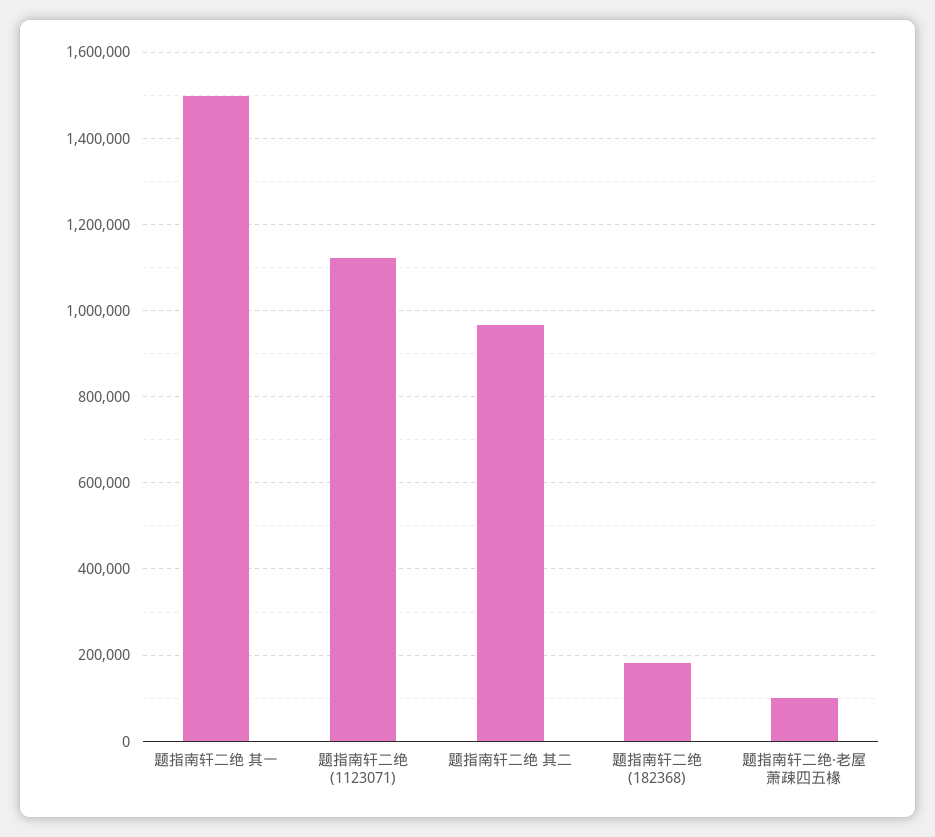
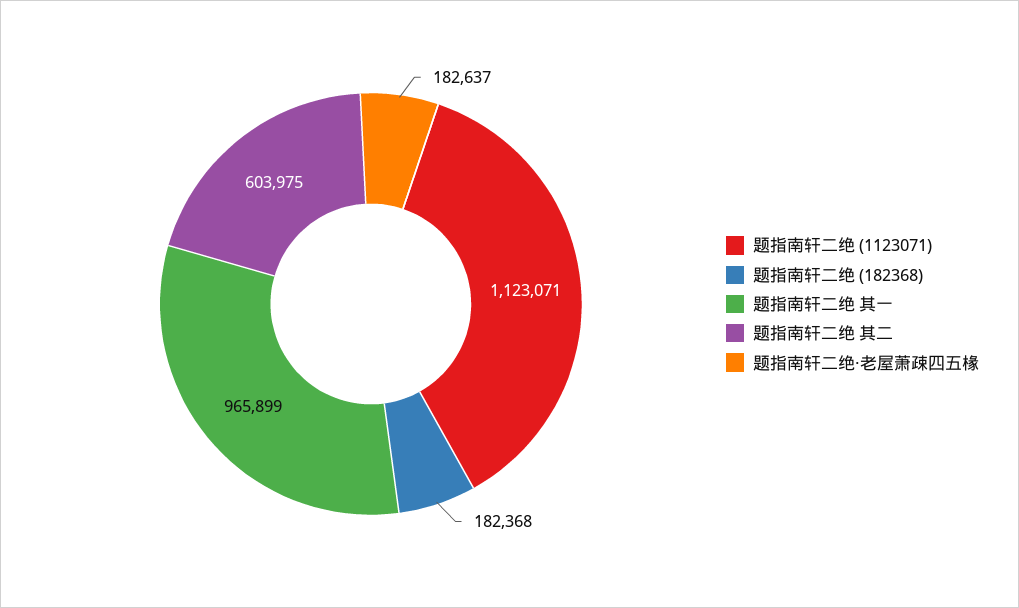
  {
-   "题指南轩二绝 其一": 1500000,
+   "题指南轩二绝 其一": 965899,
    "题指南轩二绝 (1123071)": 1123071,
-   "题指南轩二绝 其二": 960000,
+   "题指南轩二绝 其二": 603975,
    "题指南轩二绝 (182368)": 182368,
-   "题指南轩二绝·老屋萧疎四五椽": 100000
+   "题指南轩二绝·老屋萧疎四五椽": 182637
  }

